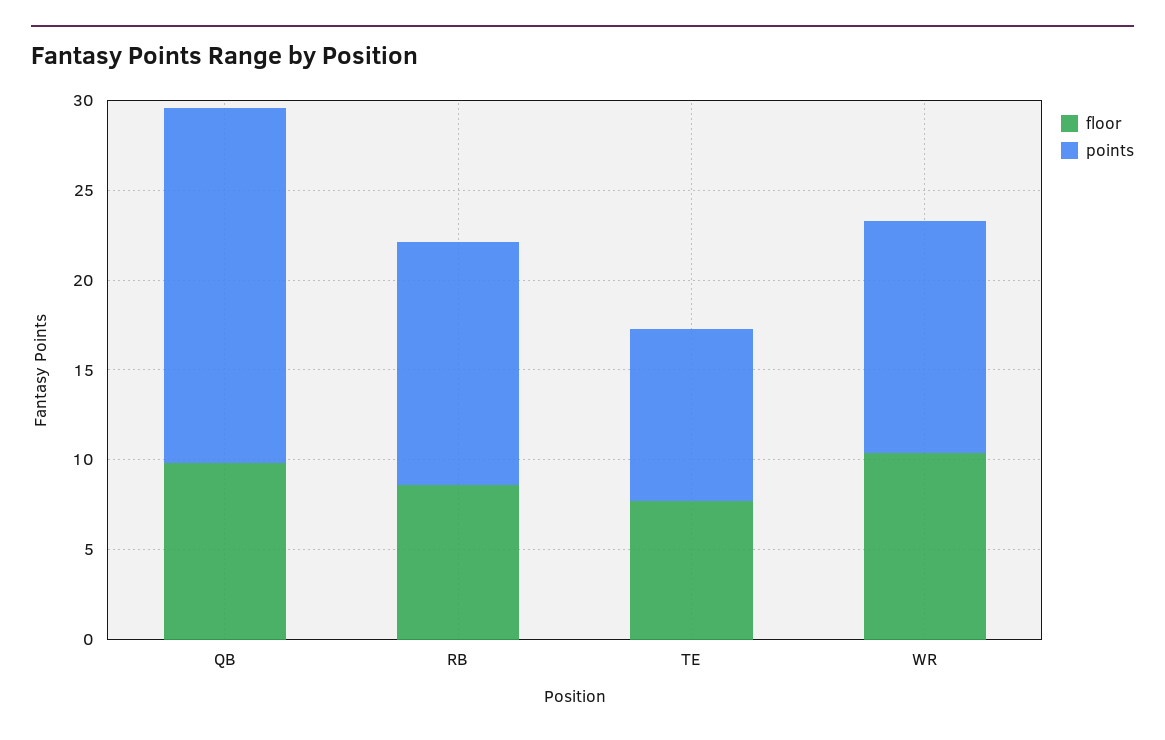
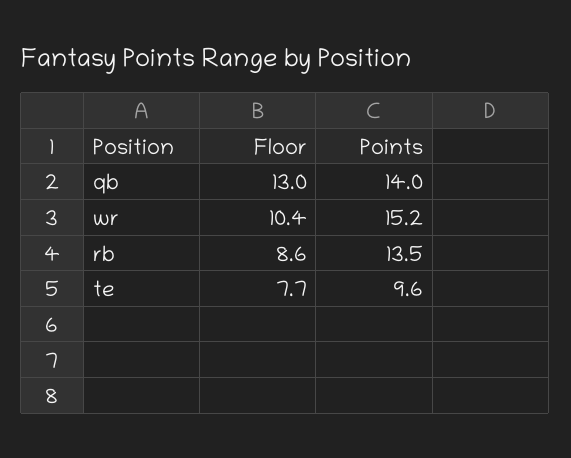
  {
    "floor": {
-     "QB": 10,
+     "QB": 13,
      "RB": 8.6,
      "TE": 7.7,
      "WR": 10.4
    },
    "points": {
-     "QB": 20,
+     "QB": 14,
      "RB": 13.5,
      "TE": 9.6,
-     "WR": 13
+     "WR": 15.2
    }
  }

